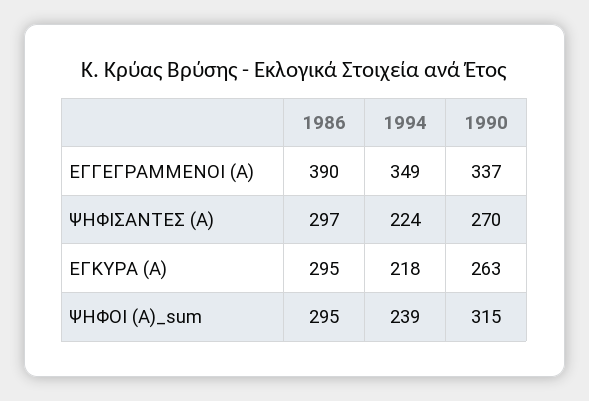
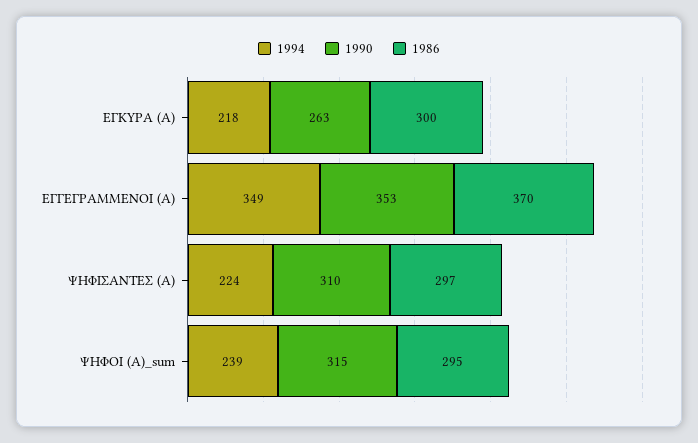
  {
    "1986": {
-     "ΕΓΓΕΓΡΑΜΜΕΝΟΙ (Α)": 390,
+     "ΕΓΓΕΓΡΑΜΜΕΝΟΙ (Α)": 370,
      "ΨΗΦΙΣΑΝΤΕΣ (Α)": 297,
-     "ΕΓΚΥΡΑ (Α)": 295,
+     "ΕΓΚΥΡΑ (Α)": 300,
      "ΨΗΦΟΙ (Α)_sum": 295
    },
    "1994": {
      "ΕΓΓΕΓΡΑΜΜΕΝΟΙ (Α)": 349,
      "ΨΗΦΙΣΑΝΤΕΣ (Α)": 224,
      "ΕΓΚΥΡΑ (Α)": 218,
      "ΨΗΦΟΙ (Α)_sum": 239
    },
    "1990": {
-     "ΕΓΓΕΓΡΑΜΜΕΝΟΙ (Α)": 337,
+     "ΕΓΓΕΓΡΑΜΜΕΝΟΙ (Α)": 353,
-     "ΨΗΦΙΣΑΝΤΕΣ (Α)": 270,
+     "ΨΗΦΙΣΑΝΤΕΣ (Α)": 310,
      "ΕΓΚΥΡΑ (Α)": 263,
      "ΨΗΦΟΙ (Α)_sum": 315
    }
  }

